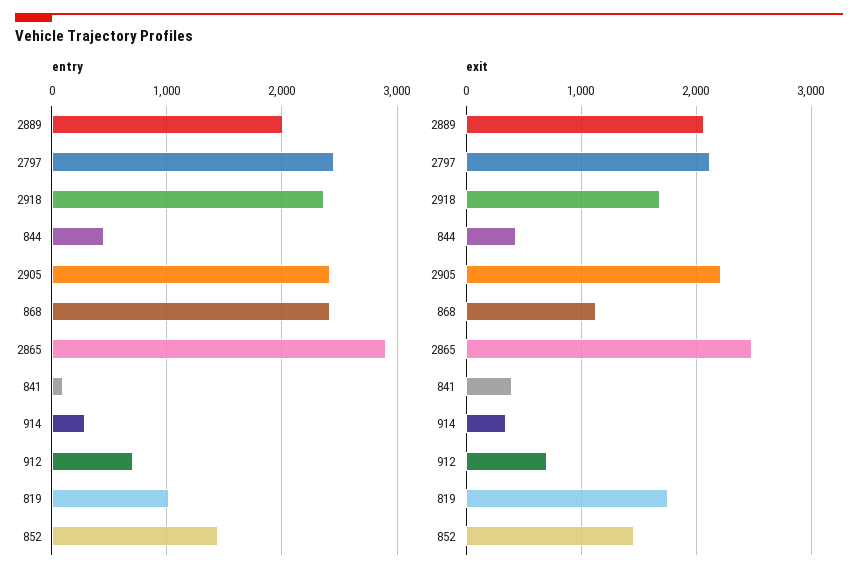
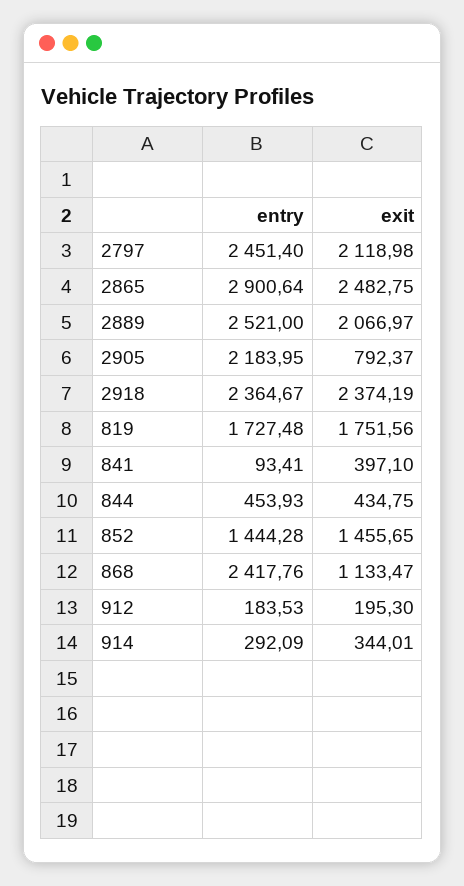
  {
    "entry": {
-     "2889": 2000,
+     "2889": 2521,
      "2797": 2451.4,
      "2918": 2364.67,
      "844": 453.93,
-     "2905": 2400,
+     "2905": 2183.95,
      "868": 2417.76,
      "2865": 2900.64,
      "841": 93.41,
      "914": 292.09,
-     "912": 700,
+     "912": 183.53,
-     "819": 1000,
+     "819": 1727.48,
      "852": 1444.28
    },
    "exit": {
      "2889": 2066.97,
      "2797": 2118.98,
-     "2918": 1700,
+     "2918": 2374.19,
      "844": 434.75,
-     "2905": 2200,
+     "2905": 792.37,
      "868": 1133.47,
      "2865": 2482.75,
      "841": 397.1,
      "914": 344.01,
-     "912": 700,
+     "912": 195.3,
      "819": 1751.56,
      "852": 1455.65
    }
  }

